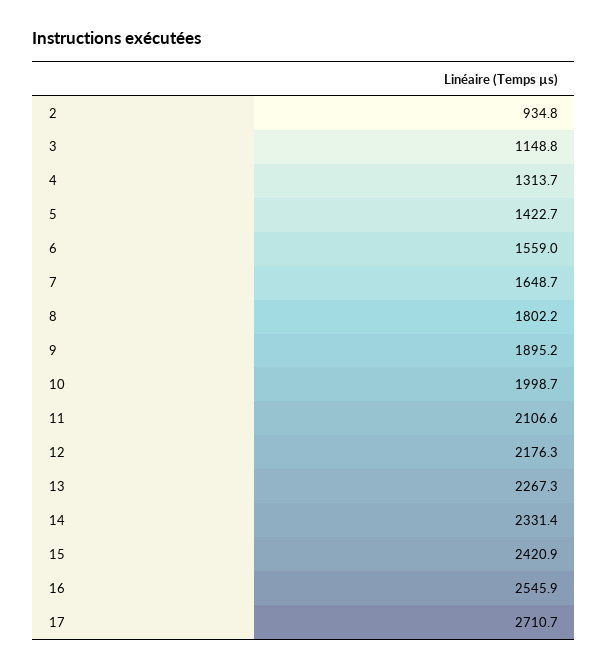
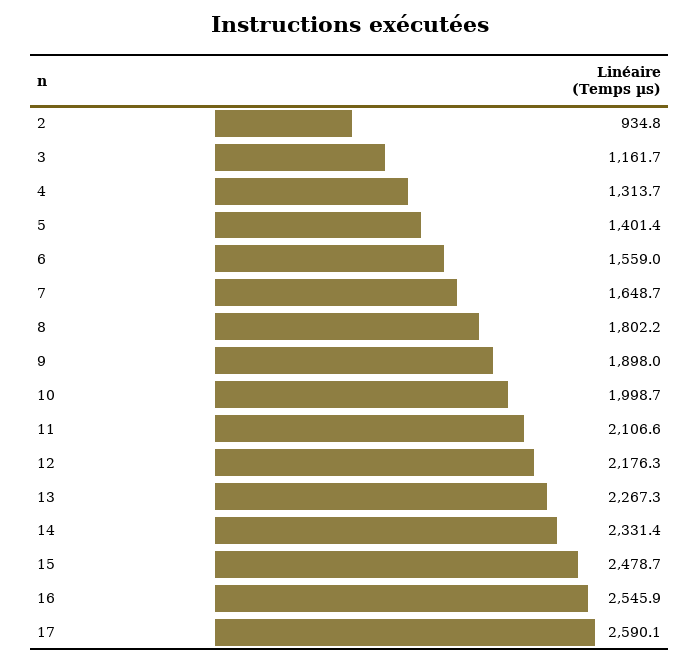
  {
    "2": 934.8,
-   "3": 1148.8,
+   "3": 1161.7,
    "4": 1313.7,
-   "5": 1422.7,
+   "5": 1401.4,
    "6": 1559,
    "7": 1648.7,
    "8": 1802.2,
-   "9": 1895.2,
+   "9": 1898,
    "10": 1998.7,
    "11": 2106.6,
    "12": 2176.3,
    "13": 2267.3,
    "14": 2331.4,
-   "15": 2420.9,
+   "15": 2478.7,
    "16": 2545.9,
-   "17": 2710.7
+   "17": 2590.1
  }

